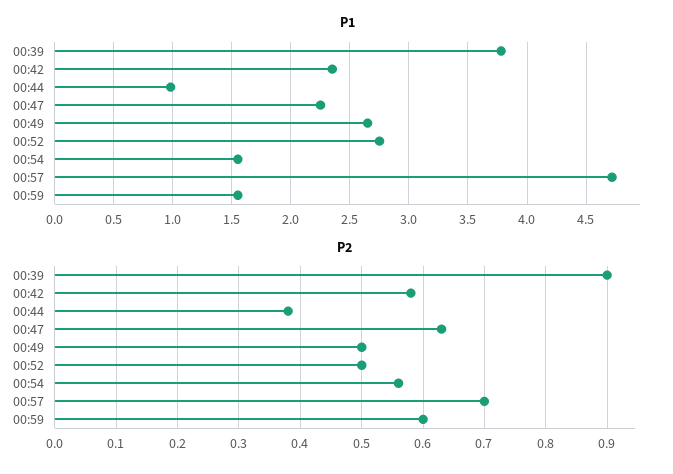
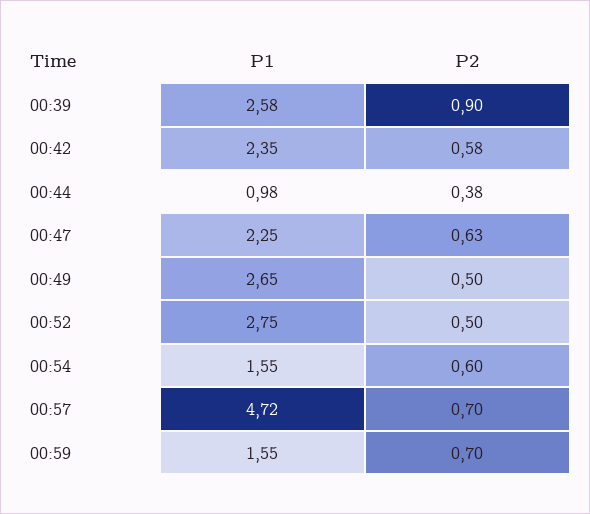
  {
    "P1": {
-     "00:39": 3.8,
+     "00:39": 2.58,
      "00:42": 2.35,
      "00:44": 0.98,
      "00:47": 2.25,
      "00:49": 2.65,
      "00:52": 2.75,
      "00:54": 1.55,
      "00:57": 4.72,
      "00:59": 1.55
    },
    "P2": {
      "00:39": 0.9,
      "00:42": 0.58,
      "00:44": 0.38,
      "00:47": 0.63,
      "00:49": 0.5,
      "00:52": 0.5,
-     "00:54": 0.56,
+     "00:54": 0.6,
      "00:57": 0.7,
-     "00:59": 0.6
+     "00:59": 0.7
    }
  }

